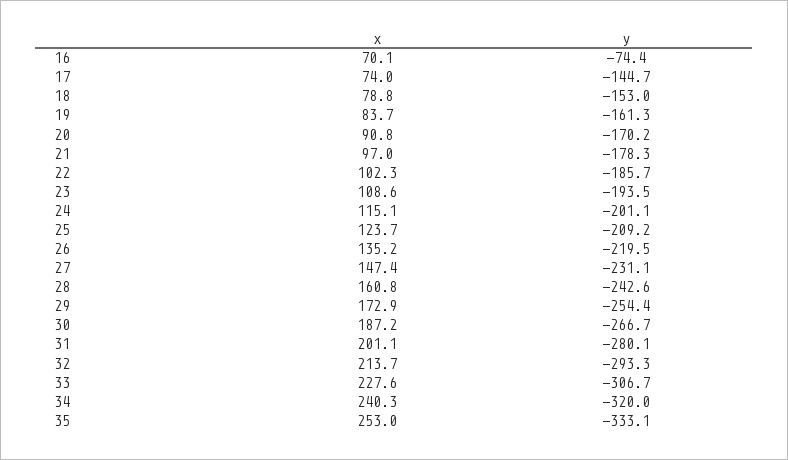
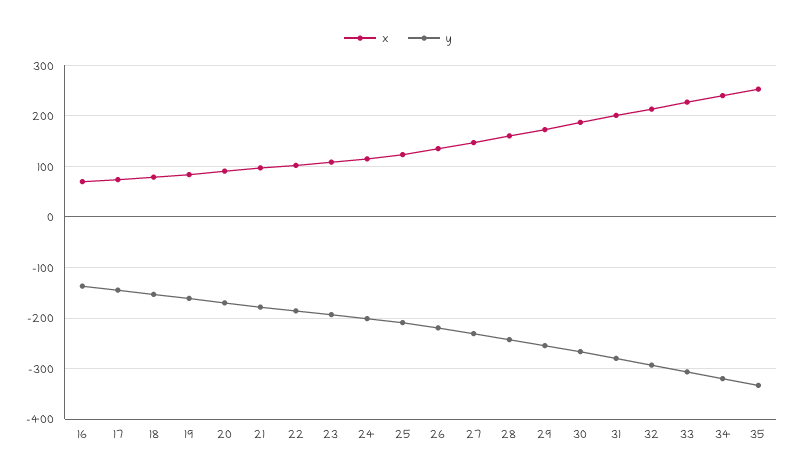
  {
    "x": {
      "16": 70.1,
      "17": 74,
      "18": 78.8,
      "19": 83.7,
      "20": 90.8,
      "21": 97,
      "22": 102.3,
      "23": 108.6,
      "24": 115.1,
      "25": 123.7,
      "26": 135.2,
      "27": 147.4,
      "28": 160.8,
      "29": 172.9,
      "30": 187.2,
      "31": 201.1,
      "32": 213.7,
      "33": 227.6,
      "34": 240.3,
      "35": 253
    },
    "y": {
-     "16": -74.4,
+     "16": -140,
      "17": -144.7,
      "18": -153,
      "19": -161.3,
      "20": -170.2,
      "21": -178.3,
      "22": -185.7,
      "23": -193.5,
      "24": -201.1,
      "25": -209.2,
      "26": -219.5,
      "27": -231.1,
      "28": -242.6,
      "29": -254.4,
      "30": -266.7,
      "31": -280.1,
      "32": -293.3,
      "33": -306.7,
      "34": -320,
      "35": -333.1
    }
  }

